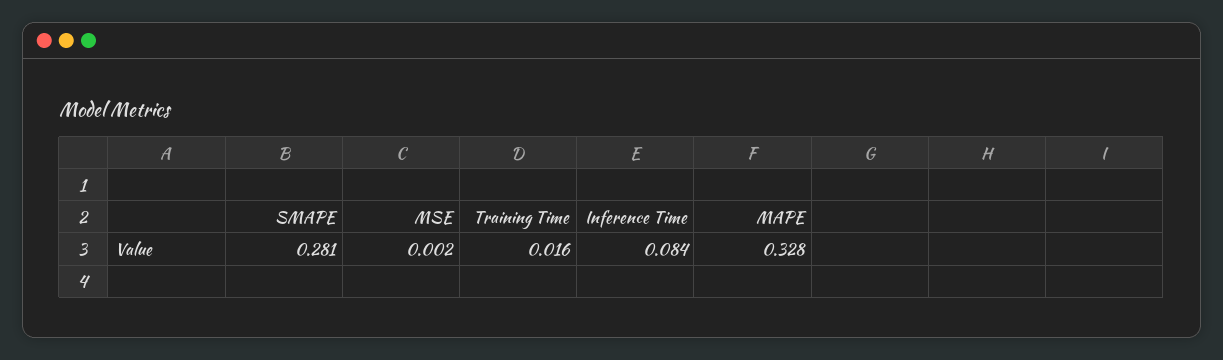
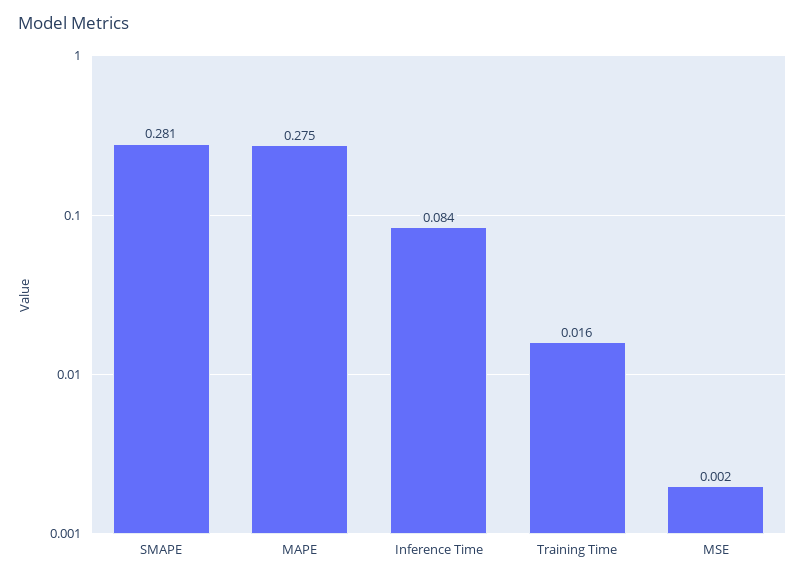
  {
    "SMAPE": 0.281,
    "MSE": 0.002,
    "Training Time": 0.016,
    "Inference Time": 0.084,
-   "MAPE": 0.328
+   "MAPE": 0.275
  }

